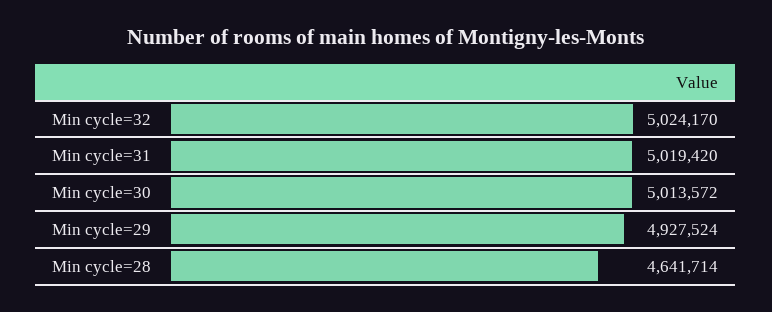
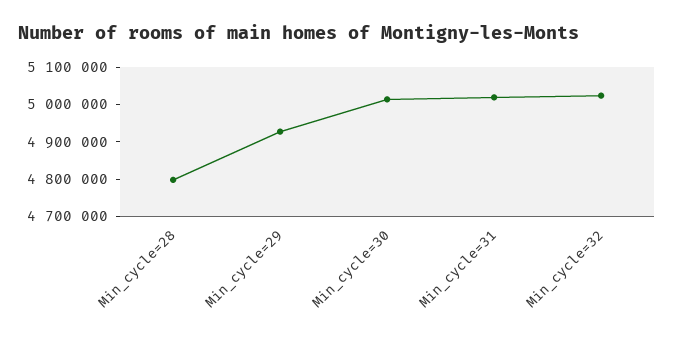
  {
    "Min cycle=32": 5024170,
    "Min cycle=31": 5019420,
    "Min cycle=30": 5013572,
    "Min cycle=29": 4927524,
-   "Min cycle=28": 4641714
+   "Min cycle=28": 4800000
  }

